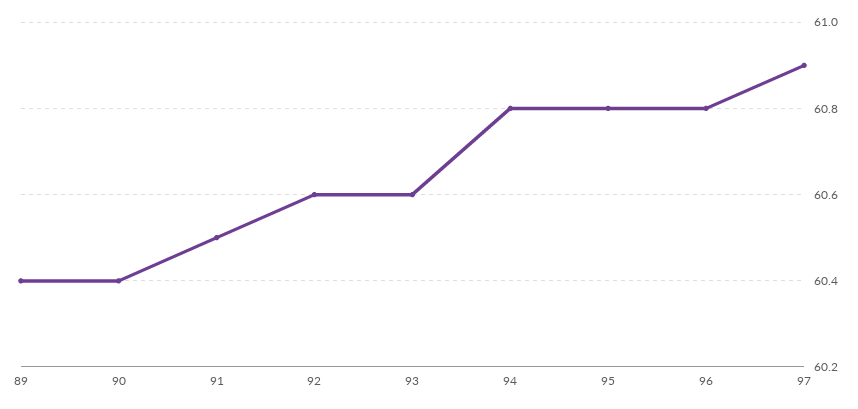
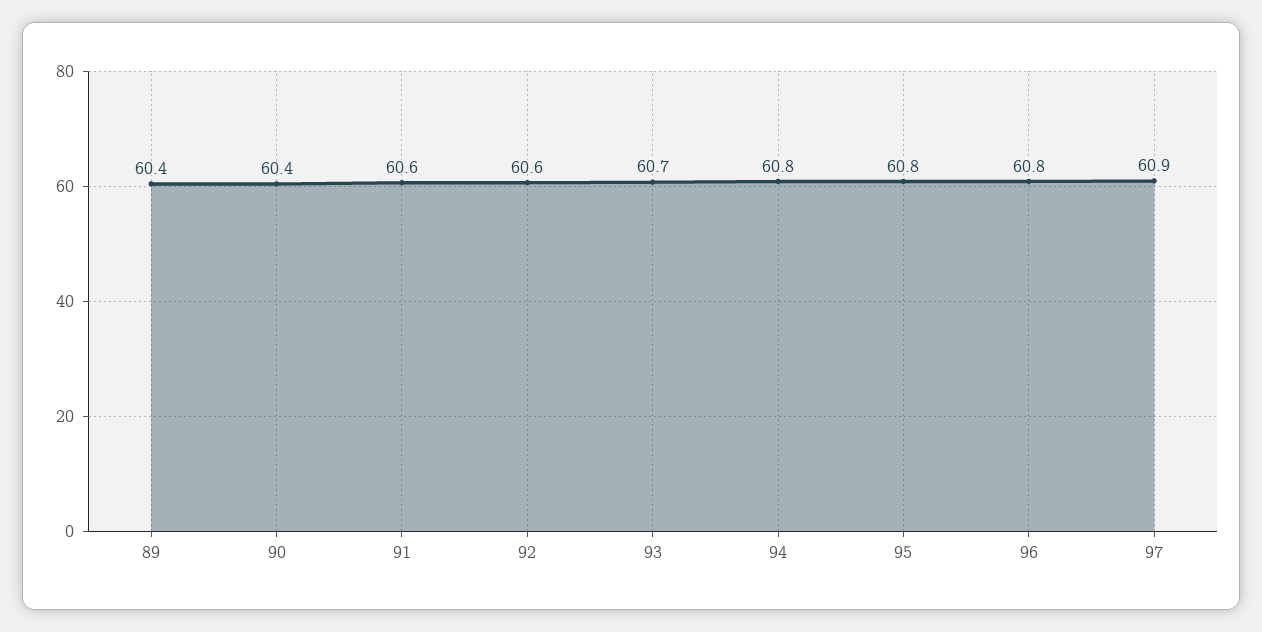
  {
    "89": 60.4,
    "90": 60.4,
-   "91": 60.5,
+   "91": 60.6,
    "92": 60.6,
-   "93": 60.6,
+   "93": 60.7,
    "94": 60.8,
    "95": 60.8,
    "96": 60.8,
    "97": 60.9
  }

